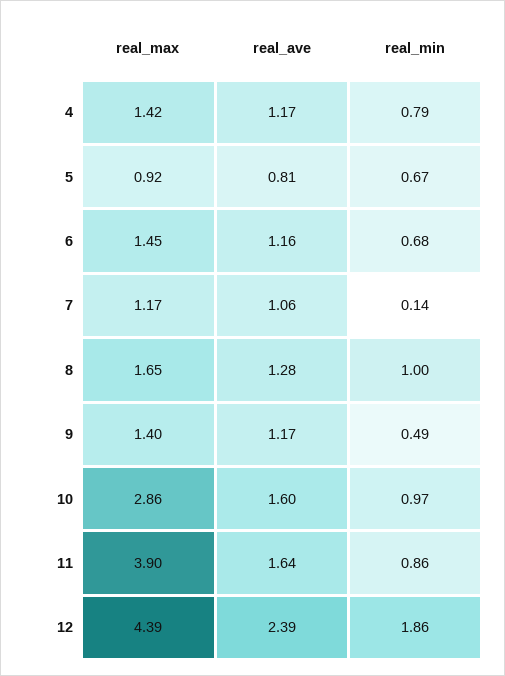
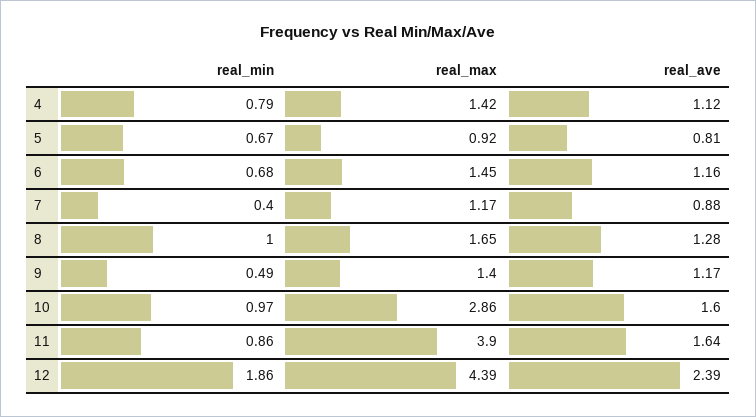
  {
    "real_max": {
      "4": 1.42,
      "5": 0.92,
      "6": 1.45,
      "7": 1.17,
      "8": 1.65,
      "9": 1.4,
      "10": 2.86,
      "11": 3.9,
      "12": 4.39
    },
    "real_ave": {
-     "4": 1.17,
+     "4": 1.12,
      "5": 0.81,
      "6": 1.16,
-     "7": 1.06,
+     "7": 0.88,
      "8": 1.28,
      "9": 1.17,
      "10": 1.6,
      "11": 1.64,
      "12": 2.39
    },
    "real_min": {
      "4": 0.79,
      "5": 0.67,
      "6": 0.68,
-     "7": 0.14,
+     "7": 0.4,
      "8": 1,
      "9": 0.49,
      "10": 0.97,
      "11": 0.86,
      "12": 1.86
    }
  }

